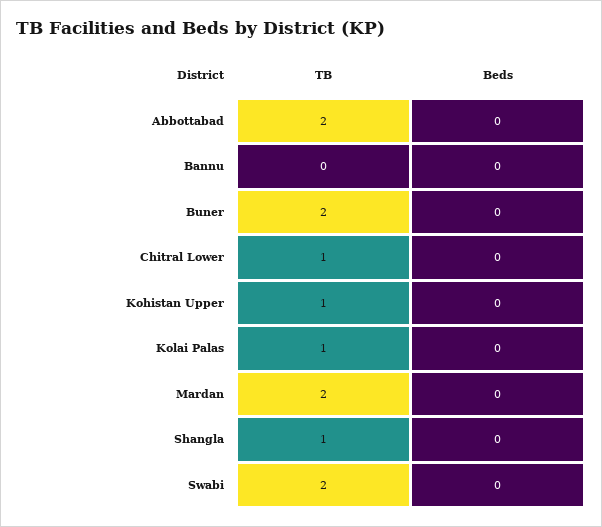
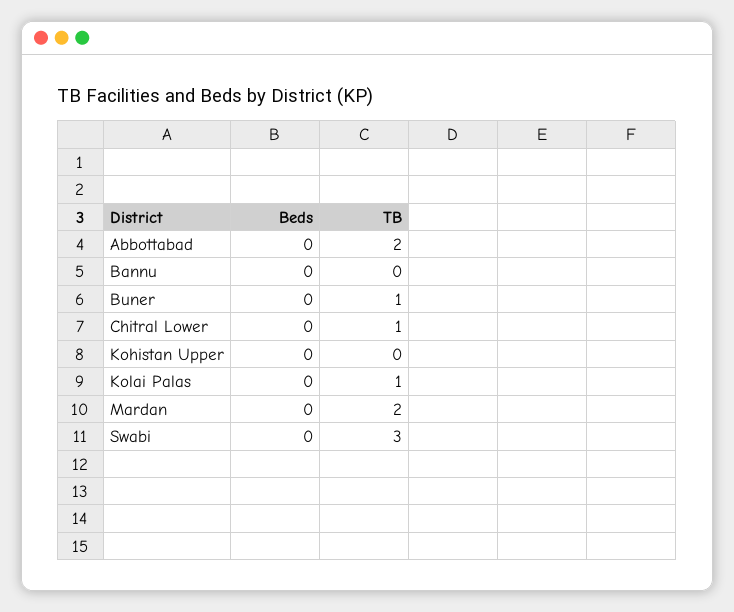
  {
    "TB": {
      "Abbottabad": 2,
      "Bannu": 0,
-     "Buner": 2,
+     "Buner": 1,
      "Chitral Lower": 1,
-     "Kohistan Upper": 1,
+     "Kohistan Upper": 0,
      "Kolai Palas": 1,
      "Mardan": 2,
-     "Shangla": 1,
-     "Swabi": 2
+     "Swabi": 3
    },
    "Beds": {
      "Abbottabad": 0,
      "Bannu": 0,
      "Buner": 0,
      "Chitral Lower": 0,
      "Kohistan Upper": 0,
      "Kolai Palas": 0,
      "Mardan": 0,
-     "Shangla": 0,
      "Swabi": 0
    }
  }

